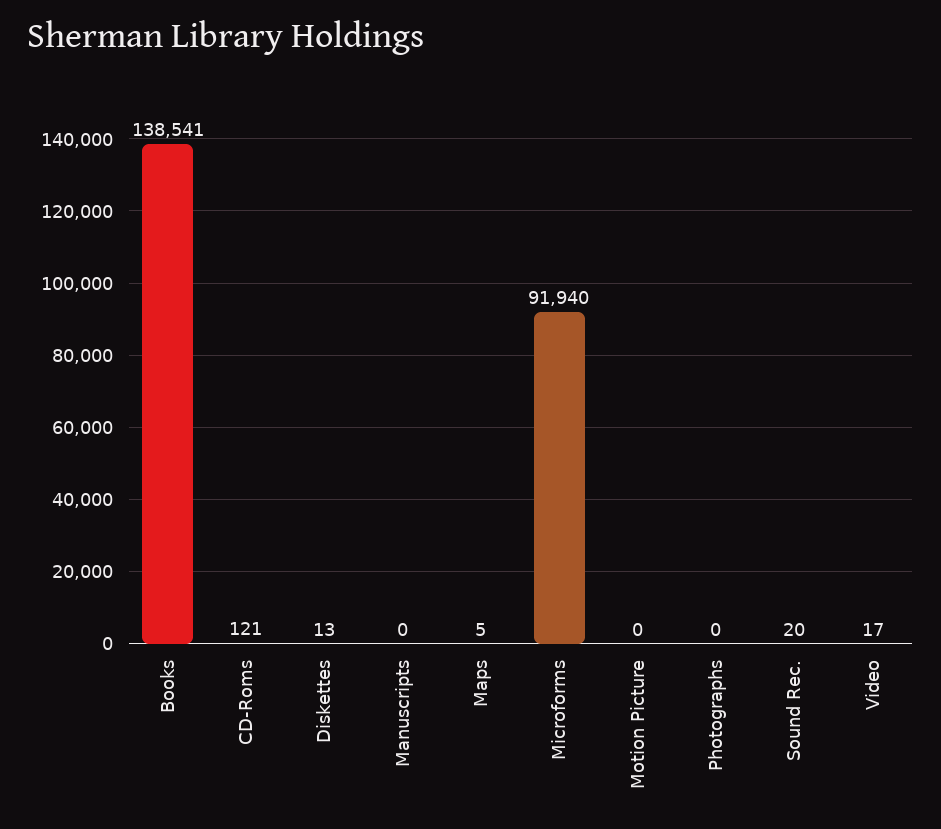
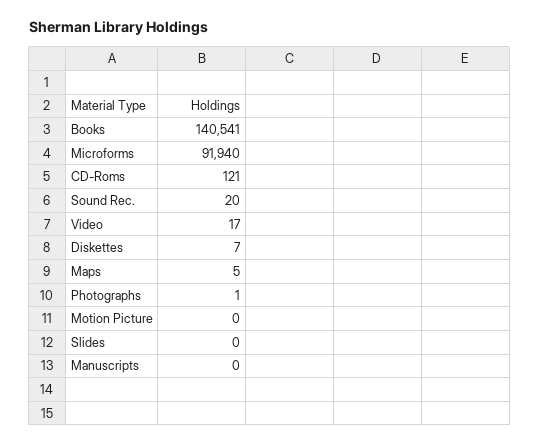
  {
-   "Books": 138541,
+   "Books": 140541,
    "CD-Roms": 121,
-   "Diskettes": 13,
+   "Diskettes": 7,
    "Manuscripts": 0,
    "Maps": 5,
    "Microforms": 91940,
    "Motion Picture": 0,
-   "Photographs": 0,
+   "Photographs": 1,
    "Sound Rec.": 20,
-   "Video": 17
+   "Video": 17,
+   "Slides": 0
  }

